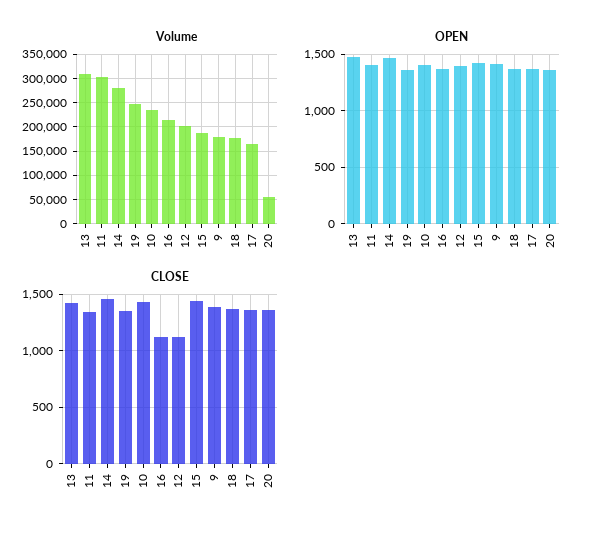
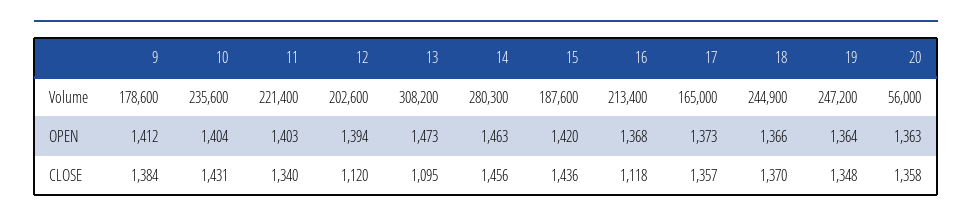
  {
    "Volume": {
      "13": 308200,
-     "11": 300000,
+     "11": 221400,
      "14": 280300,
      "19": 247200,
      "10": 235600,
      "16": 213400,
      "12": 202600,
      "15": 187600,
      "9": 178600,
-     "18": 175000,
+     "18": 244900,
      "17": 165000,
      "20": 56000
    },
    "OPEN": {
      "13": 1473,
      "11": 1403,
      "14": 1463,
      "19": 1364,
      "10": 1404,
      "16": 1368,
      "12": 1394,
      "15": 1420,
      "9": 1412,
      "18": 1366,
      "17": 1373,
      "20": 1363
    },
    "CLOSE": {
-     "13": 1400,
+     "13": 1095,
      "11": 1340,
      "14": 1456,
      "19": 1348,
      "10": 1431,
      "16": 1118,
      "12": 1120,
      "15": 1436,
      "9": 1384,
      "18": 1370,
      "17": 1357,
      "20": 1358
    }
  }

